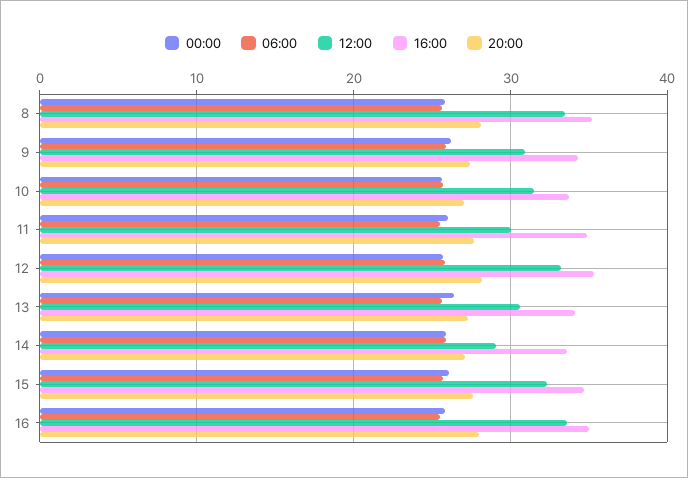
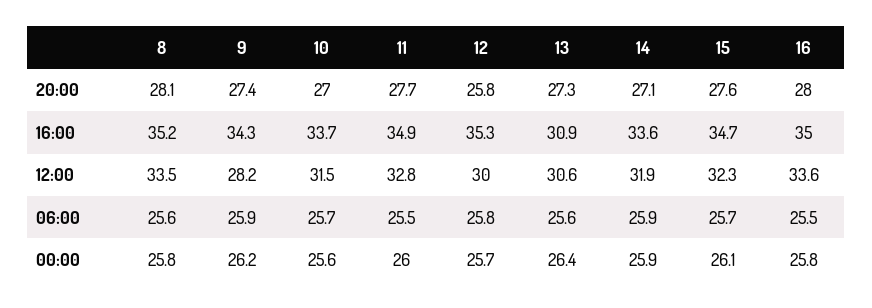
  {
    "00:00": {
      "8": 25.8,
      "9": 26.2,
      "10": 25.6,
      "11": 26,
      "12": 25.7,
      "13": 26.4,
      "14": 25.9,
      "15": 26.1,
      "16": 25.8
    },
    "06:00": {
      "8": 25.6,
      "9": 25.9,
      "10": 25.7,
      "11": 25.5,
      "12": 25.8,
      "13": 25.6,
      "14": 25.9,
      "15": 25.7,
      "16": 25.5
    },
    "12:00": {
      "8": 33.5,
-     "9": 31,
+     "9": 28.2,
      "10": 31.5,
-     "11": 30,
+     "11": 32.8,
-     "12": 33,
+     "12": 30,
      "13": 30.6,
-     "14": 29,
+     "14": 31.9,
      "15": 32.3,
      "16": 33.6
    },
    "16:00": {
      "8": 35.2,
      "9": 34.3,
      "10": 33.7,
      "11": 34.9,
      "12": 35.3,
-     "13": 34,
+     "13": 30.9,
      "14": 33.6,
      "15": 34.7,
      "16": 35
    },
    "20:00": {
      "8": 28.1,
      "9": 27.4,
      "10": 27,
      "11": 27.7,
-     "12": 28,
+     "12": 25.8,
      "13": 27.3,
      "14": 27.1,
      "15": 27.6,
      "16": 28
    }
  }

